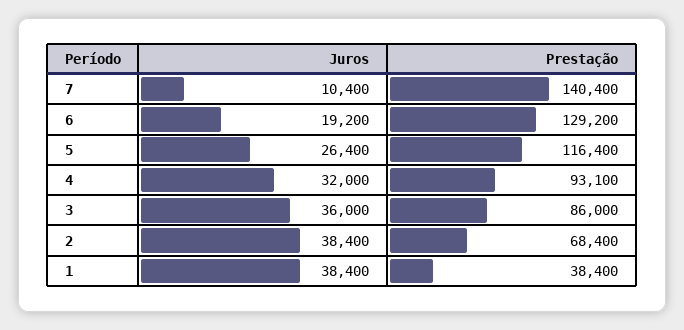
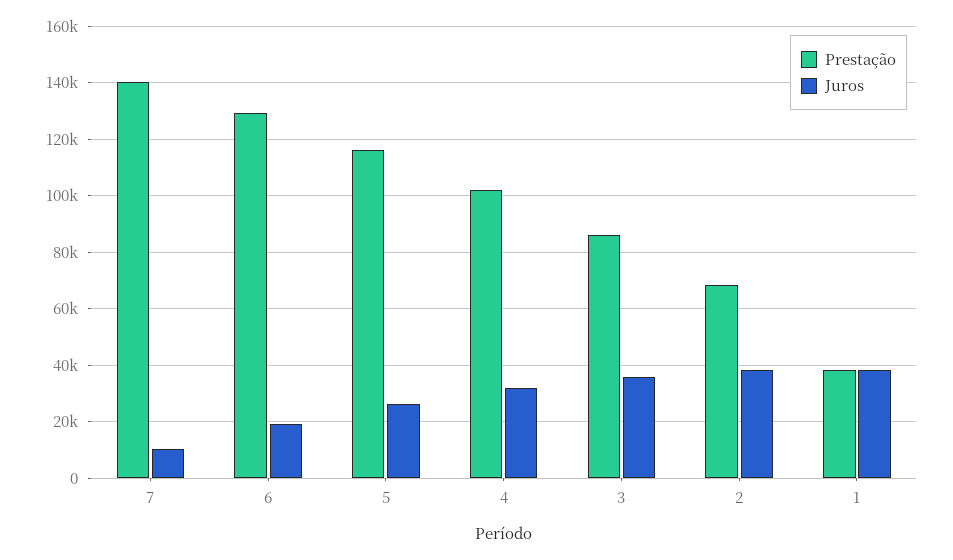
  {
    "Juros": {
      "7": 10400,
      "6": 19200,
      "5": 26400,
      "4": 32000,
      "3": 36000,
      "2": 38400,
      "1": 38400
    },
    "Prestação": {
      "7": 140400,
      "6": 129200,
      "5": 116400,
-     "4": 93100,
+     "4": 102500,
      "3": 86000,
      "2": 68400,
      "1": 38400
    }
  }

